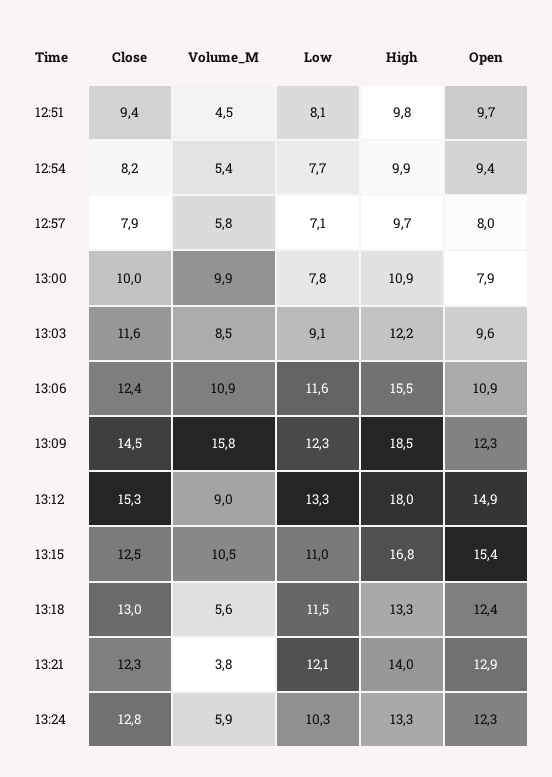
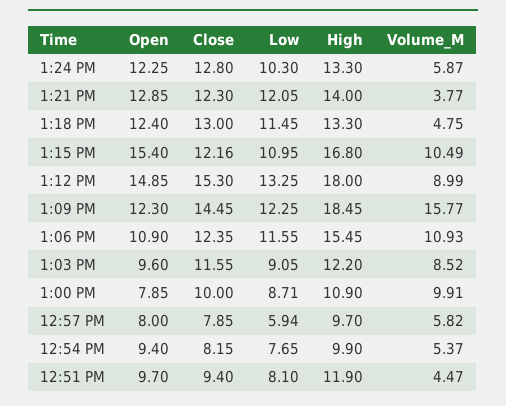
  {
    "Close": {
      "12:51": 9.4,
      "12:54": 8.15,
      "12:57": 7.85,
      "13:00": 10,
      "13:03": 11.55,
      "13:06": 12.35,
      "13:09": 14.45,
      "13:12": 15.3,
-     "13:15": 12.5,
+     "13:15": 12.16,
      "13:18": 13,
      "13:21": 12.3,
      "13:24": 12.8
    },
    "Volume_M": {
      "12:51": 4.47,
      "12:54": 5.37,
      "12:57": 5.82,
      "13:00": 9.91,
      "13:03": 8.52,
      "13:06": 10.93,
      "13:09": 15.77,
      "13:12": 8.99,
      "13:15": 10.49,
-     "13:18": 5.6,
+     "13:18": 4.75,
      "13:21": 3.77,
      "13:24": 5.87
    },
    "Low": {
      "12:51": 8.1,
      "12:54": 7.65,
-     "12:57": 7.1,
+     "12:57": 5.94,
-     "13:00": 7.8,
+     "13:00": 8.71,
      "13:03": 9.05,
      "13:06": 11.55,
      "13:09": 12.25,
      "13:12": 13.25,
      "13:15": 10.95,
      "13:18": 11.45,
      "13:21": 12.05,
      "13:24": 10.3
    },
    "High": {
-     "12:51": 9.8,
+     "12:51": 11.9,
      "12:54": 9.9,
      "12:57": 9.7,
      "13:00": 10.9,
      "13:03": 12.2,
      "13:06": 15.45,
      "13:09": 18.45,
      "13:12": 18,
      "13:15": 16.8,
      "13:18": 13.3,
      "13:21": 14,
      "13:24": 13.3
    },
    "Open": {
      "12:51": 9.7,
      "12:54": 9.4,
      "12:57": 8,
      "13:00": 7.85,
      "13:03": 9.6,
      "13:06": 10.9,
      "13:09": 12.3,
      "13:12": 14.85,
      "13:15": 15.4,
      "13:18": 12.4,
      "13:21": 12.85,
      "13:24": 12.25
    }
  }

